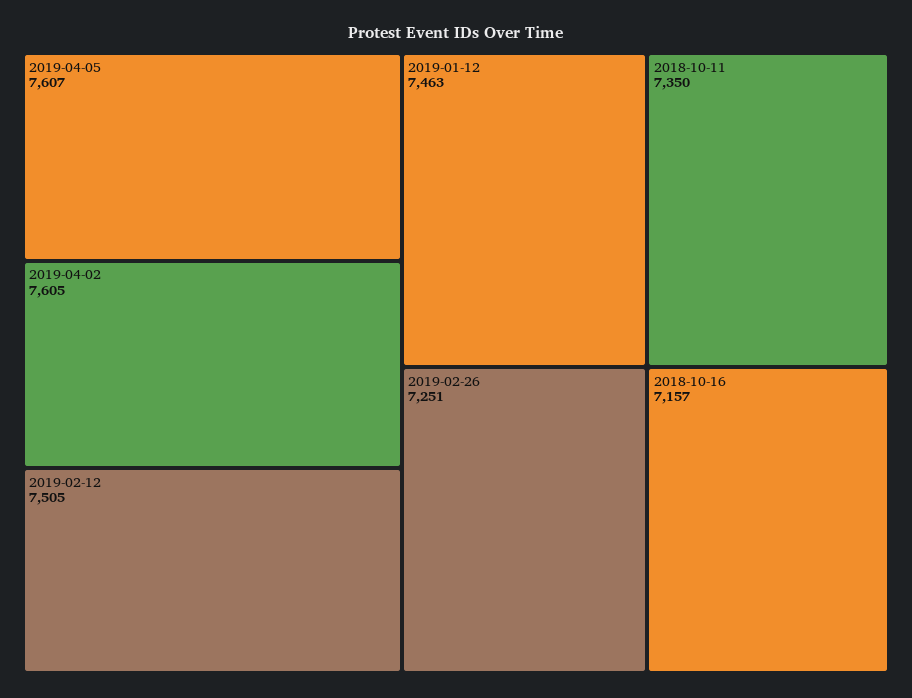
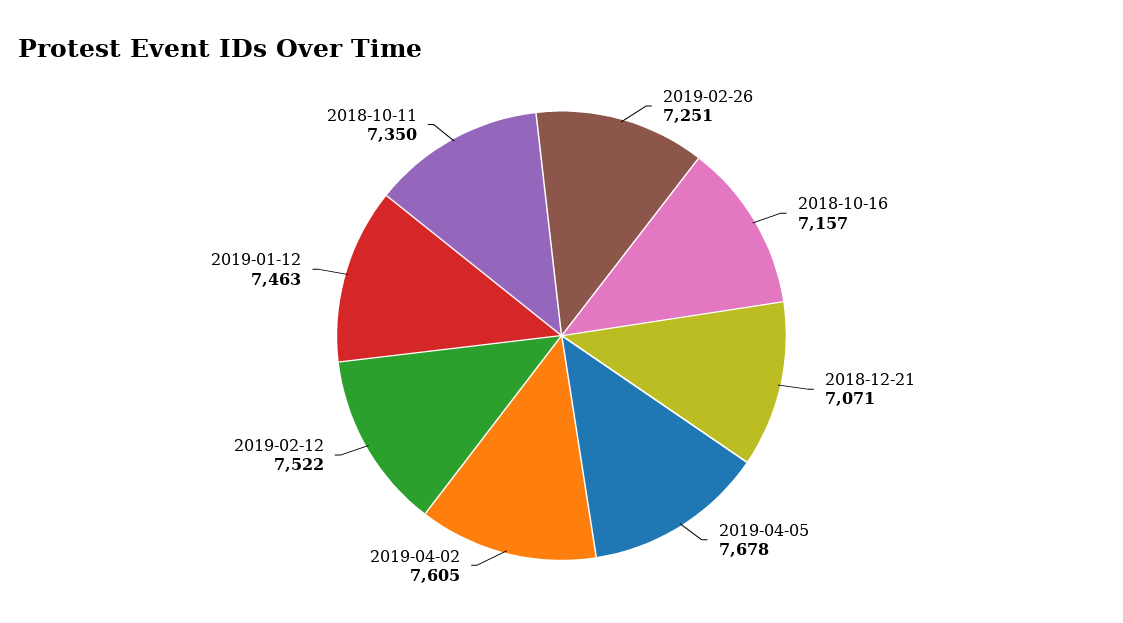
  {
-   "2019-04-05": 7607,
+   "2019-04-05": 7678,
    "2019-04-02": 7605,
-   "2019-02-12": 7505,
+   "2019-02-12": 7522,
    "2019-01-12": 7463,
    "2018-10-11": 7350,
    "2019-02-26": 7251,
-   "2018-10-16": 7157
+   "2018-10-16": 7157,
+   "2018-12-21": 7071
  }

